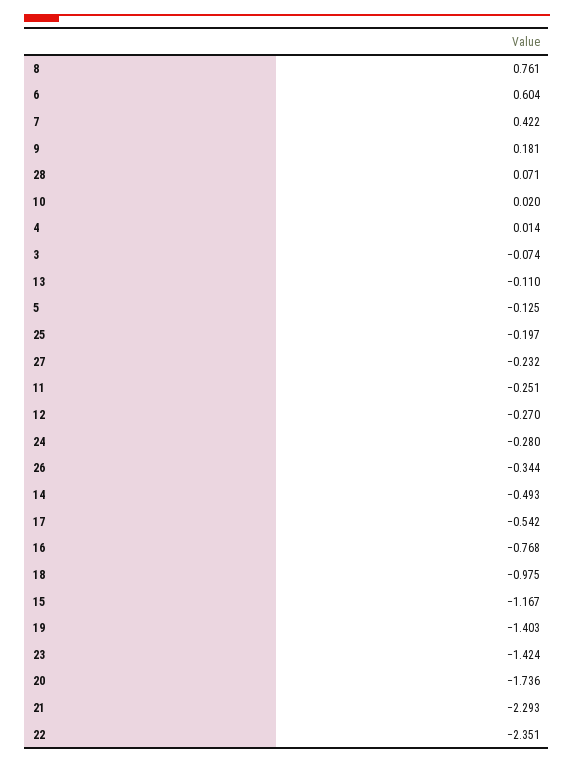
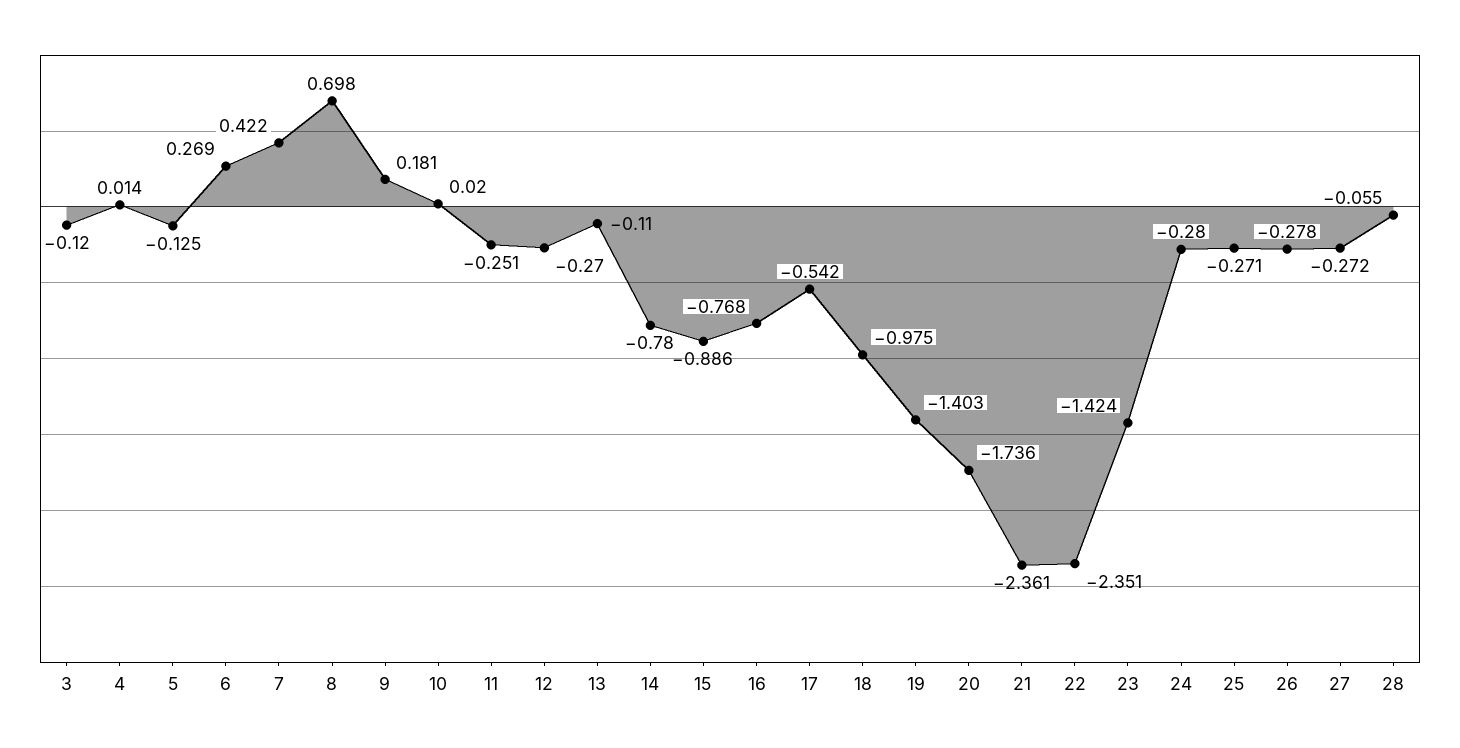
  {
-   "8": 0.761,
+   "8": 0.698,
-   "6": 0.604,
+   "6": 0.269,
    "7": 0.422,
    "9": 0.181,
-   "28": 0.071,
+   "28": -0.055,
    "10": 0.02,
    "4": 0.014,
-   "3": -0.074,
+   "3": -0.12,
    "13": -0.11,
    "5": -0.125,
-   "25": -0.197,
+   "25": -0.271,
-   "27": -0.232,
+   "27": -0.272,
    "11": -0.251,
    "12": -0.27,
    "24": -0.28,
-   "26": -0.344,
+   "26": -0.278,
-   "14": -0.493,
+   "14": -0.78,
    "17": -0.542,
    "16": -0.768,
    "18": -0.975,
-   "15": -1.167,
+   "15": -0.886,
    "19": -1.403,
    "23": -1.424,
    "20": -1.736,
-   "21": -2.293,
+   "21": -2.361,
    "22": -2.351
  }

